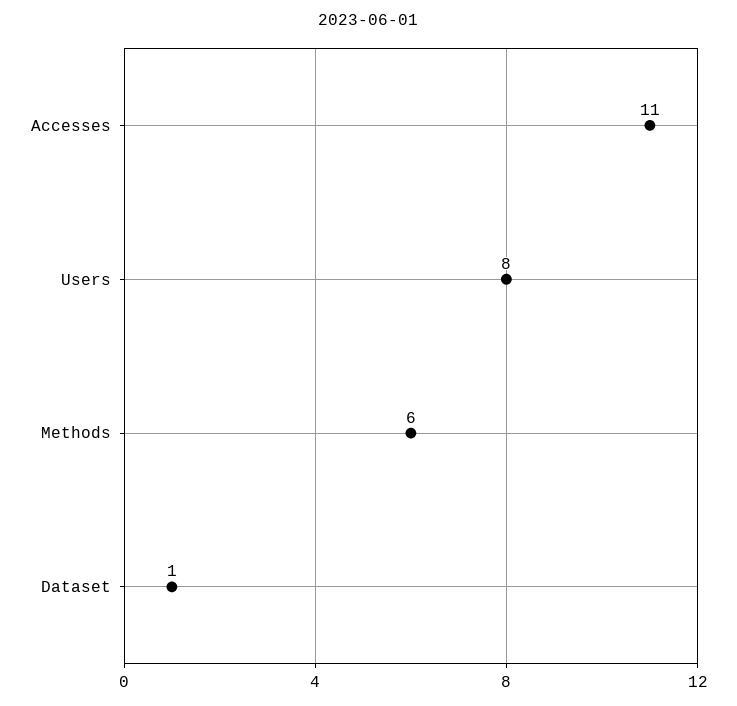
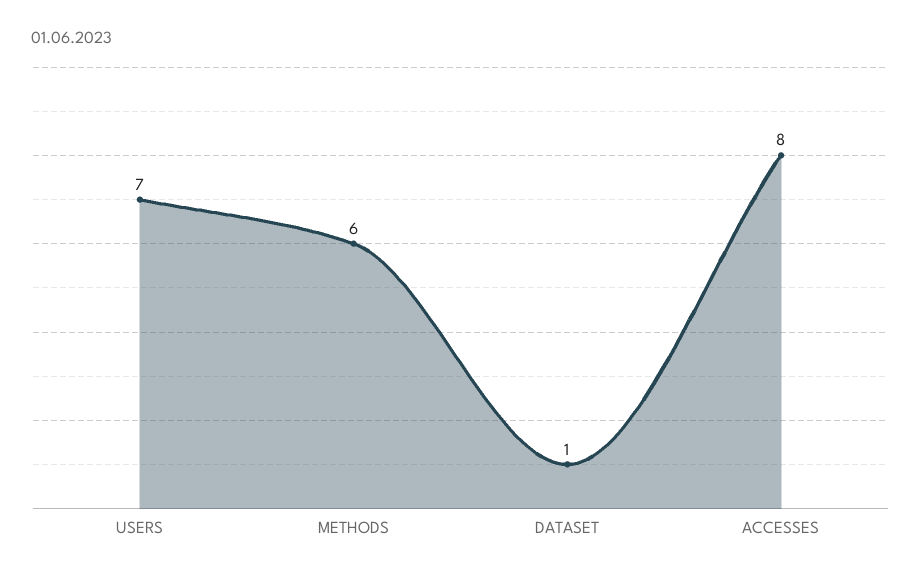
  {
-   "Accesses": 11,
+   "Accesses": 8,
-   "Users": 8,
+   "Users": 7,
    "Methods": 6,
    "Dataset": 1
  }

